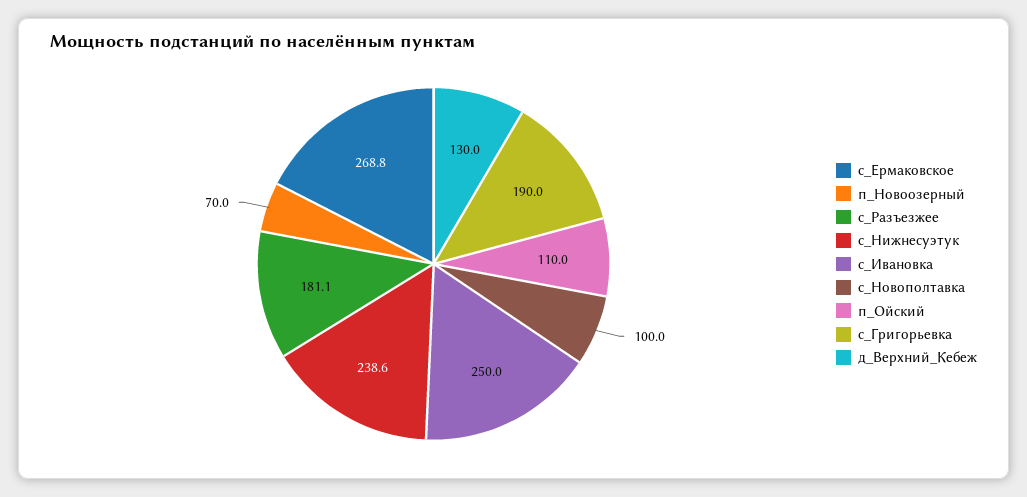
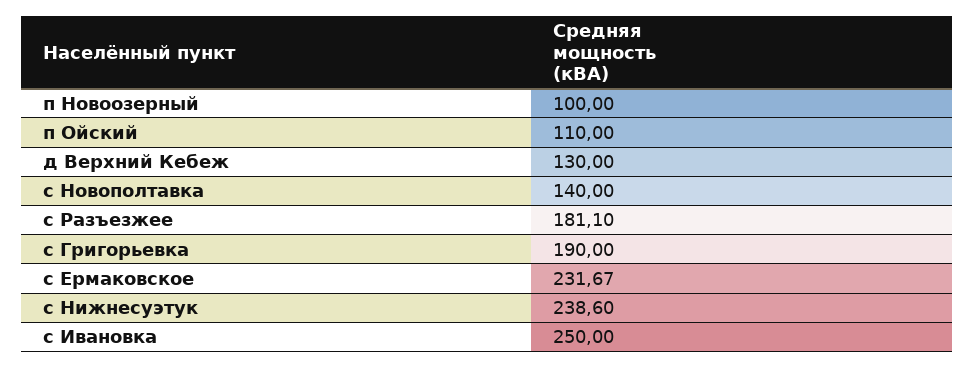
  {
-   "с_Ермаковское": 268.8,
+   "с_Ермаковское": 231.67,
-   "п_Новоозерный": 70,
+   "п_Новоозерный": 100,
    "с_Разъезжее": 181.1,
    "с_Нижнесуэтук": 238.6,
    "с_Ивановка": 250,
-   "с_Новополтавка": 100,
+   "с_Новополтавка": 140,
    "п_Ойский": 110,
    "с_Григорьевка": 190,
    "д_Верхний_Кебеж": 130
  }

